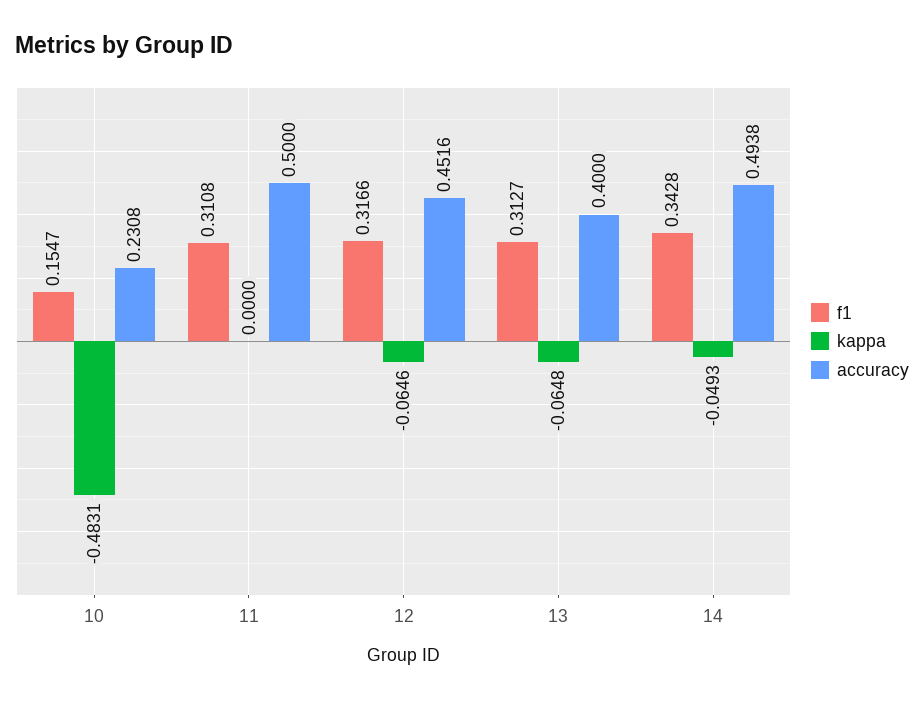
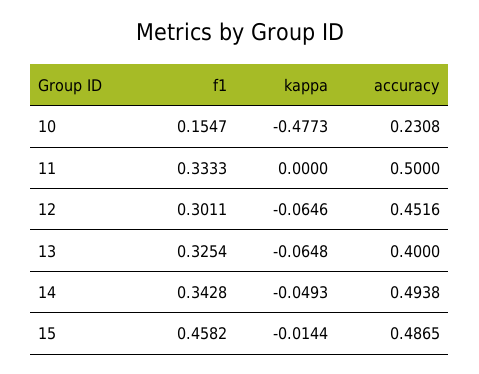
  {
    "f1": {
      "10": 0.1547,
-     "11": 0.3108,
+     "11": 0.3333,
-     "12": 0.3166,
+     "12": 0.3011,
-     "13": 0.3127,
+     "13": 0.3254,
-     "14": 0.3428
+     "14": 0.3428,
+     "15": 0.4582
    },
    "kappa": {
-     "10": -0.4831,
+     "10": -0.4773,
      "11": 0,
      "12": -0.0646,
      "13": -0.0648,
-     "14": -0.0493
+     "14": -0.0493,
+     "15": -0.0144
    },
    "accuracy": {
      "10": 0.2308,
      "11": 0.5,
      "12": 0.4516,
      "13": 0.4,
-     "14": 0.4938
+     "14": 0.4938,
+     "15": 0.4865
    }
  }

